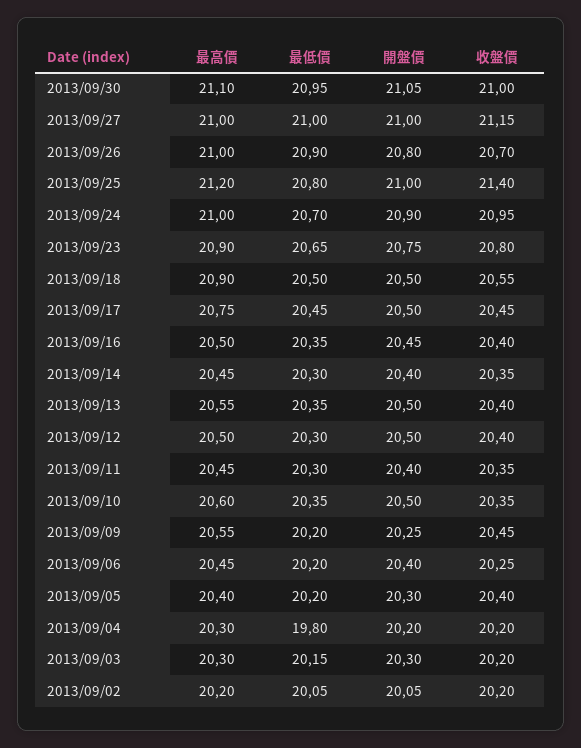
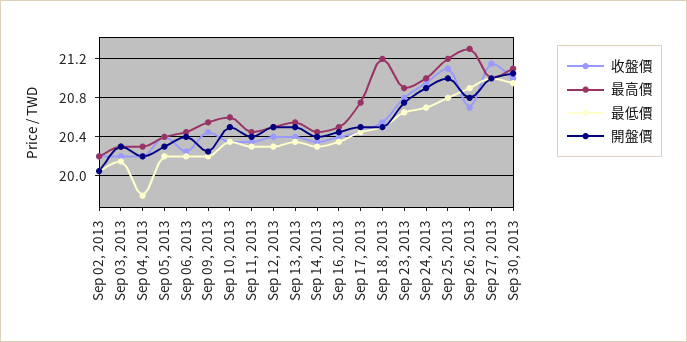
  {
    "最高價": {
      "2013/09/30": 21.1,
      "2013/09/27": 21,
-     "2013/09/26": 21,
+     "2013/09/26": 21.3,
      "2013/09/25": 21.2,
      "2013/09/24": 21,
      "2013/09/23": 20.9,
-     "2013/09/18": 20.9,
+     "2013/09/18": 21.2,
      "2013/09/17": 20.75,
      "2013/09/16": 20.5,
      "2013/09/14": 20.45,
      "2013/09/13": 20.55,
      "2013/09/12": 20.5,
      "2013/09/11": 20.45,
      "2013/09/10": 20.6,
      "2013/09/09": 20.55,
      "2013/09/06": 20.45,
      "2013/09/05": 20.4,
      "2013/09/04": 20.3,
      "2013/09/03": 20.3,
      "2013/09/02": 20.2
    },
    "最低價": {
      "2013/09/30": 20.95,
      "2013/09/27": 21,
      "2013/09/26": 20.9,
      "2013/09/25": 20.8,
      "2013/09/24": 20.7,
      "2013/09/23": 20.65,
      "2013/09/18": 20.5,
      "2013/09/17": 20.45,
      "2013/09/16": 20.35,
      "2013/09/14": 20.3,
      "2013/09/13": 20.35,
      "2013/09/12": 20.3,
      "2013/09/11": 20.3,
      "2013/09/10": 20.35,
      "2013/09/09": 20.2,
      "2013/09/06": 20.2,
      "2013/09/05": 20.2,
      "2013/09/04": 19.8,
      "2013/09/03": 20.15,
      "2013/09/02": 20.05
    },
    "開盤價": {
      "2013/09/30": 21.05,
      "2013/09/27": 21,
      "2013/09/26": 20.8,
      "2013/09/25": 21,
      "2013/09/24": 20.9,
      "2013/09/23": 20.75,
      "2013/09/18": 20.5,
      "2013/09/17": 20.5,
      "2013/09/16": 20.45,
      "2013/09/14": 20.4,
      "2013/09/13": 20.5,
      "2013/09/12": 20.5,
      "2013/09/11": 20.4,
      "2013/09/10": 20.5,
      "2013/09/09": 20.25,
      "2013/09/06": 20.4,
      "2013/09/05": 20.3,
      "2013/09/04": 20.2,
      "2013/09/03": 20.3,
      "2013/09/02": 20.05
    },
    "收盤價": {
      "2013/09/30": 21,
      "2013/09/27": 21.15,
      "2013/09/26": 20.7,
-     "2013/09/25": 21.4,
+     "2013/09/25": 21.1,
      "2013/09/24": 20.95,
      "2013/09/23": 20.8,
      "2013/09/18": 20.55,
      "2013/09/17": 20.45,
      "2013/09/16": 20.4,
      "2013/09/14": 20.35,
      "2013/09/13": 20.4,
      "2013/09/12": 20.4,
      "2013/09/11": 20.35,
      "2013/09/10": 20.35,
      "2013/09/09": 20.45,
      "2013/09/06": 20.25,
      "2013/09/05": 20.4,
      "2013/09/04": 20.2,
      "2013/09/03": 20.2,
      "2013/09/02": 20.2
    }
  }

